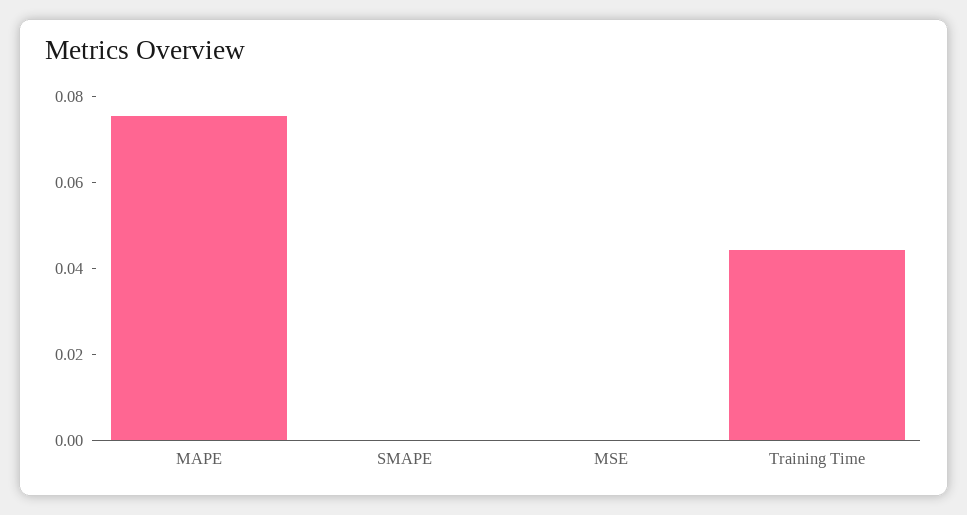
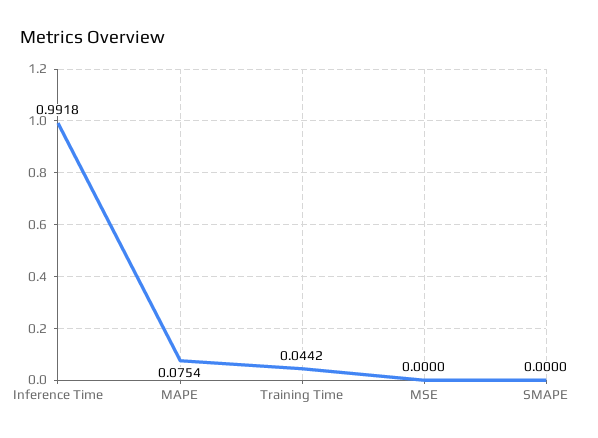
  {
    "MAPE": 0.0754,
    "SMAPE": 0,
    "MSE": 0,
-   "Training Time": 0.0442
+   "Training Time": 0.0442,
+   "Inference Time": 0.9918
  }

